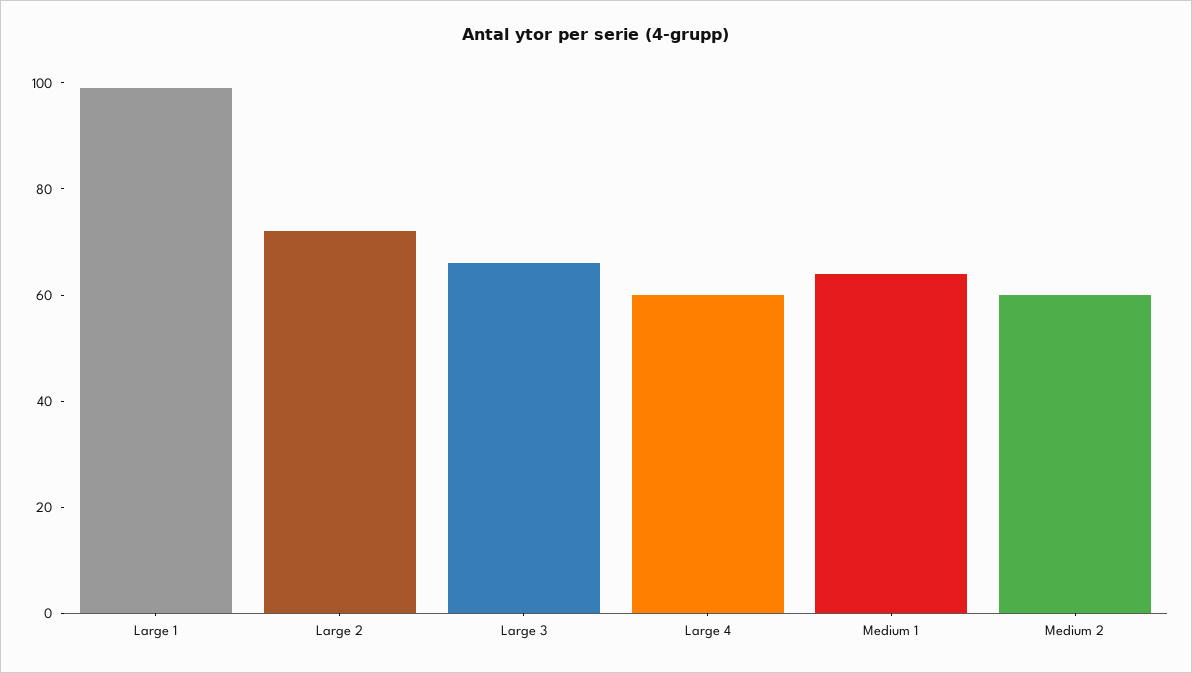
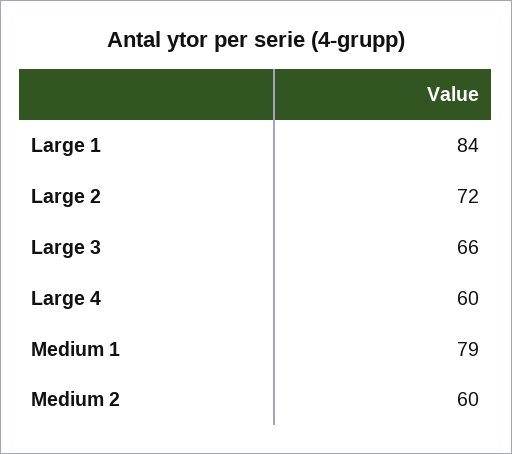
  {
-   "Large 1": 100,
+   "Large 1": 84,
    "Large 2": 72,
    "Large 3": 66,
    "Large 4": 60,
-   "Medium 1": 65,
+   "Medium 1": 79,
    "Medium 2": 60
  }

